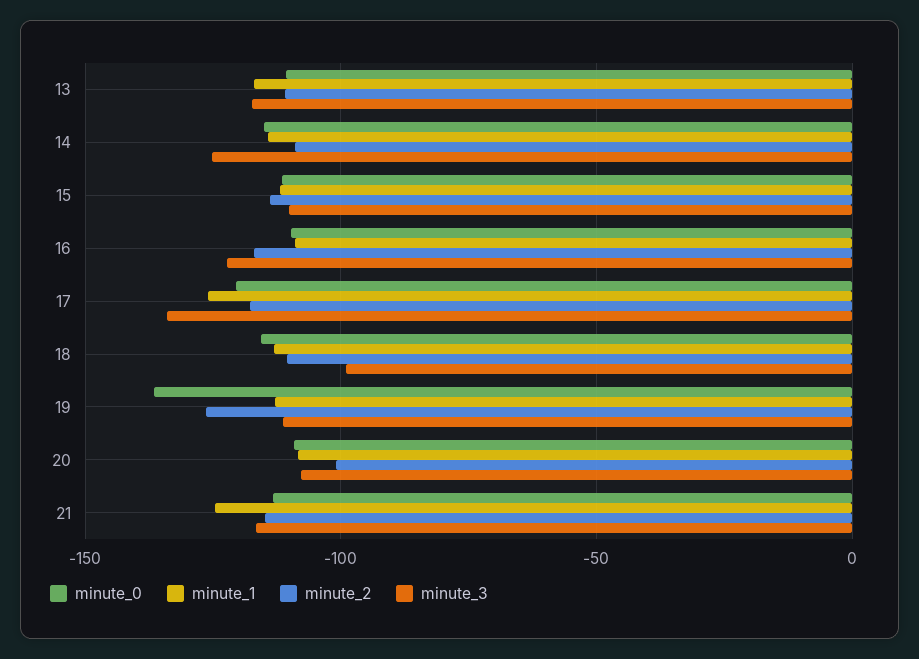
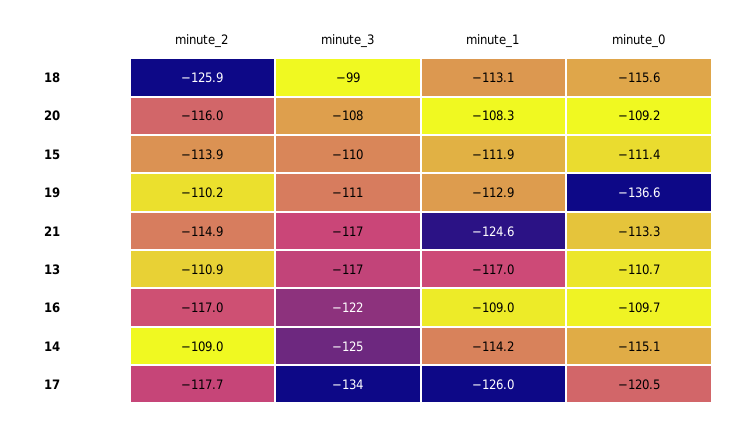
  {
    "minute_0": {
      "13": -110.7,
      "14": -115.1,
      "15": -111.4,
      "16": -109.7,
      "17": -120.5,
      "18": -115.6,
      "19": -136.6,
      "20": -109.2,
      "21": -113.3
    },
    "minute_1": {
      "13": -117,
      "14": -114.2,
      "15": -111.9,
      "16": -109,
      "17": -126,
      "18": -113.1,
      "19": -112.9,
      "20": -108.3,
      "21": -124.6
    },
    "minute_2": {
      "13": -110.9,
      "14": -109,
      "15": -113.9,
      "16": -117,
      "17": -117.7,
-     "18": -110,
+     "18": -125.9,
-     "19": -125,
+     "19": -110.2,
-     "20": -100,
+     "20": -116,
      "21": -114.9
    },
    "minute_3": {
      "13": -117,
      "14": -125,
      "15": -110,
      "16": -122,
      "17": -134,
      "18": -99,
      "19": -111,
      "20": -108,
      "21": -117
    }
  }

